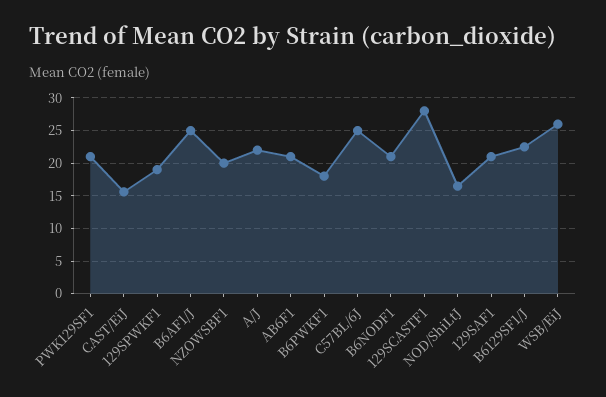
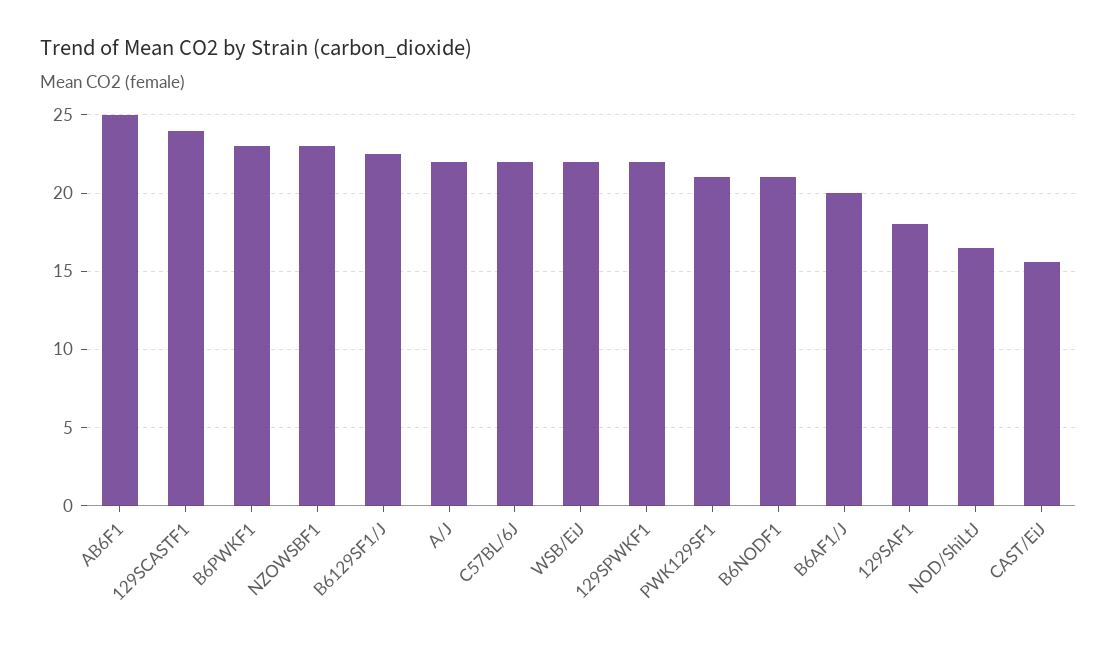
  {
    "PWK129SF1": 21,
    "CAST/EiJ": 15.5,
-   "129SPWKF1": 19,
+   "129SPWKF1": 22,
-   "B6AF1/J": 25,
+   "B6AF1/J": 20,
-   "NZOWSBF1": 20,
+   "NZOWSBF1": 23,
    "A/J": 22,
-   "AB6F1": 21,
+   "AB6F1": 25,
-   "B6PWKF1": 18,
+   "B6PWKF1": 23,
-   "C57BL/6J": 25,
+   "C57BL/6J": 22,
    "B6NODF1": 21,
-   "129SCASTF1": 28,
+   "129SCASTF1": 24,
    "NOD/ShiLtJ": 16.5,
-   "129SAF1": 21,
+   "129SAF1": 18,
    "B6129SF1/J": 22.5,
-   "WSB/EiJ": 26
+   "WSB/EiJ": 22
  }

